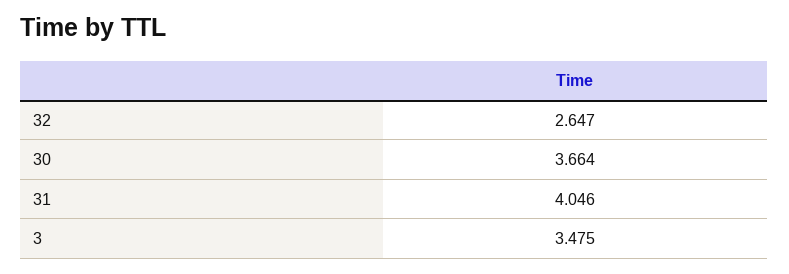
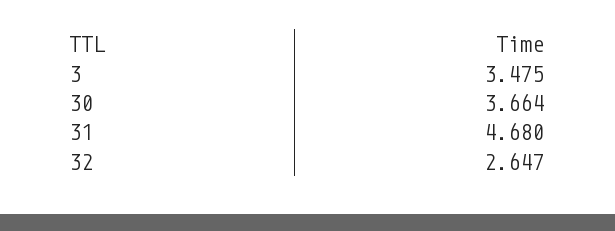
  {
    "32": 2.647,
    "30": 3.664,
-   "31": 4.046,
+   "31": 4.68,
    "3": 3.475
  }

